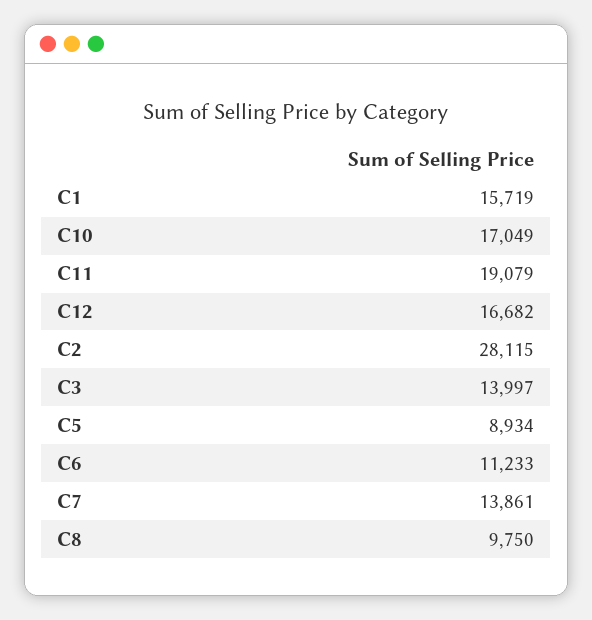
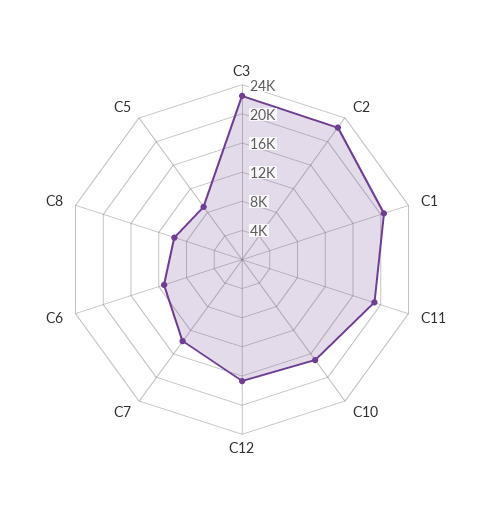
  {
-   "C1": 15719,
+   "C1": 20000,
    "C10": 17049,
    "C11": 19079,
    "C12": 16682,
-   "C2": 28115,
+   "C2": 22000,
-   "C3": 13997,
+   "C3": 22000,
    "C5": 8934,
    "C6": 11233,
    "C7": 13861,
    "C8": 9750
  }

